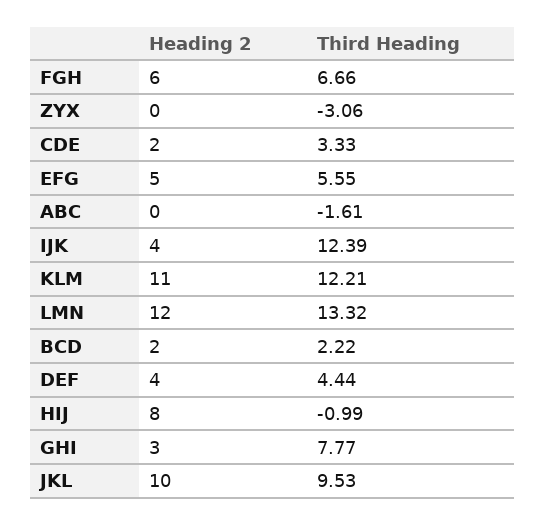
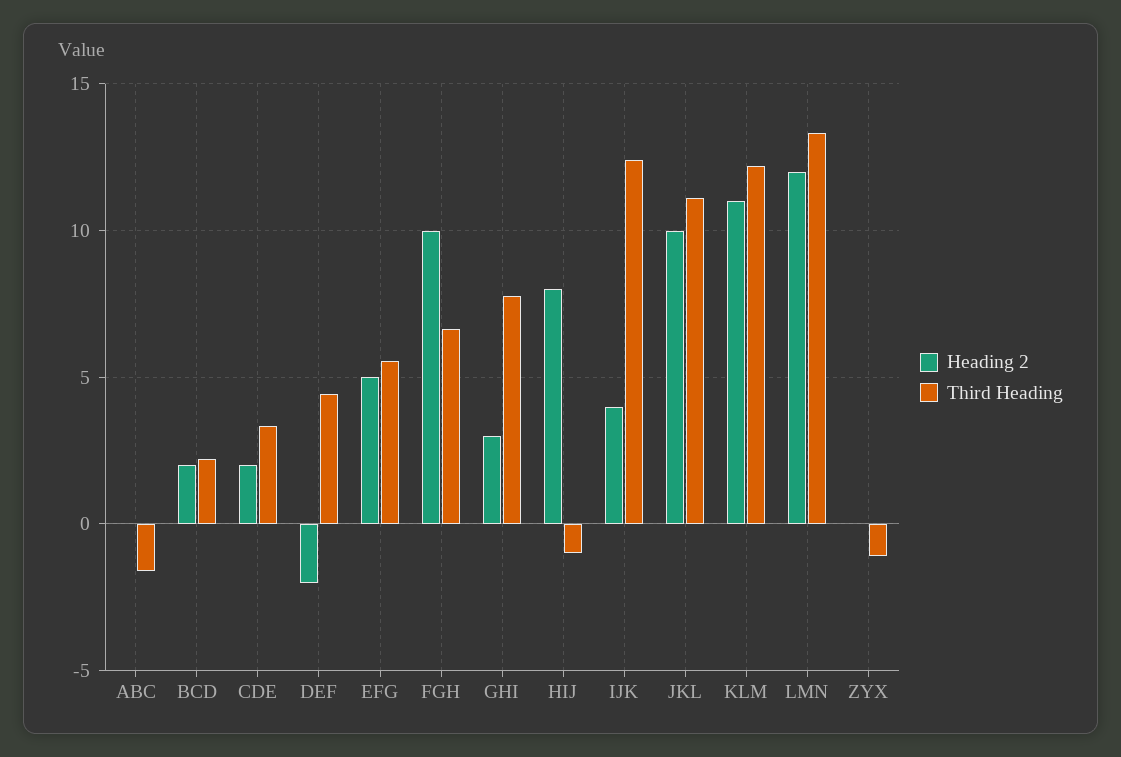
  {
    "Heading 2": {
-     "FGH": 6,
+     "FGH": 10,
      "ZYX": 0,
      "CDE": 2,
      "EFG": 5,
      "ABC": 0,
      "IJK": 4,
      "KLM": 11,
      "LMN": 12,
      "BCD": 2,
-     "DEF": 4,
+     "DEF": -2,
      "HIJ": 8,
      "GHI": 3,
      "JKL": 10
    },
    "Third Heading": {
      "FGH": 6.66,
-     "ZYX": -3.06,
+     "ZYX": -1,
      "CDE": 3.33,
      "EFG": 5.55,
      "ABC": -1.61,
      "IJK": 12.39,
      "KLM": 12.21,
      "LMN": 13.32,
      "BCD": 2.22,
      "DEF": 4.44,
      "HIJ": -0.99,
      "GHI": 7.77,
-     "JKL": 9.53
+     "JKL": 11
    }
  }

